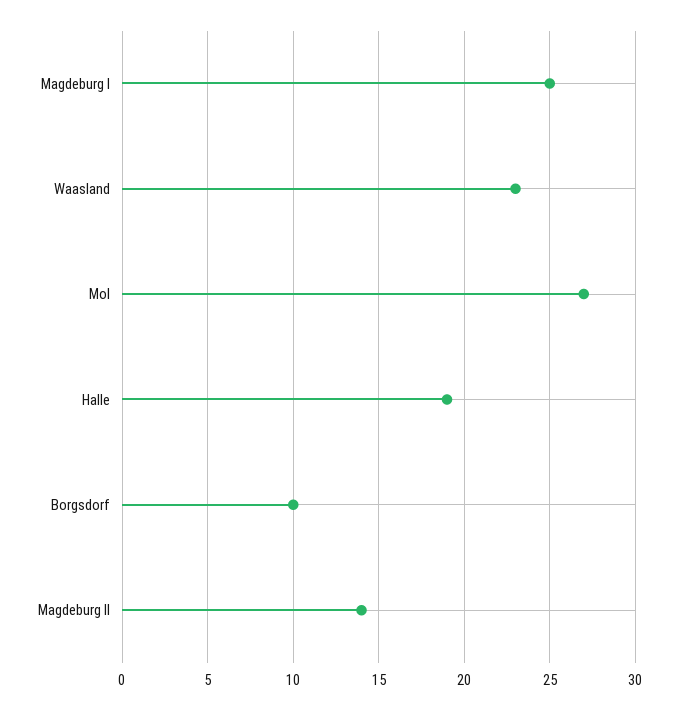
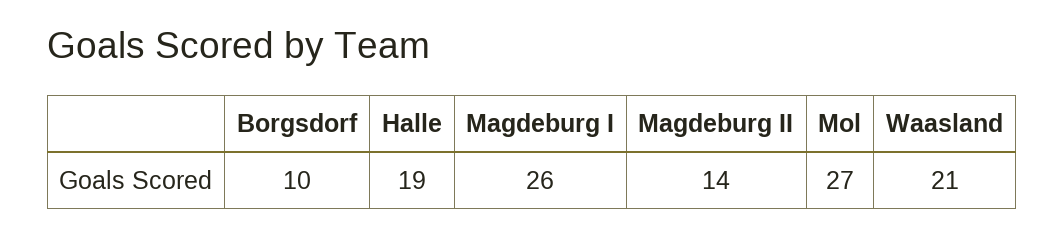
  {
-   "Magdeburg I": 25,
+   "Magdeburg I": 26,
-   "Waasland": 23,
+   "Waasland": 21,
    "Mol": 27,
    "Halle": 19,
    "Borgsdorf": 10,
    "Magdeburg II": 14
  }

